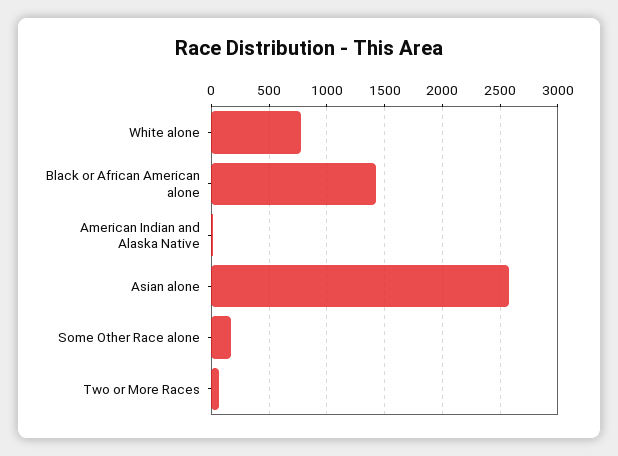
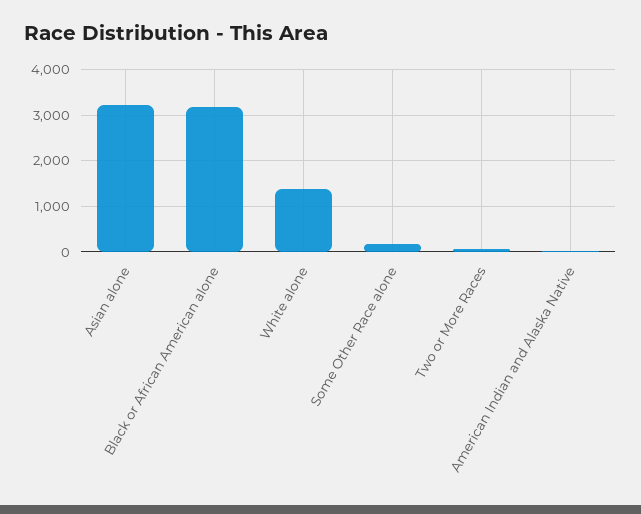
  {
-   "White alone": 800,
+   "White alone": 1400,
-   "Black or African American alone": 1400,
+   "Black or African American alone": 3200,
    "American Indian and Alaska Native": 0,
-   "Asian alone": 2600,
+   "Asian alone": 3200,
    "Some Other Race alone": 200,
    "Two or More Races": 100
  }

